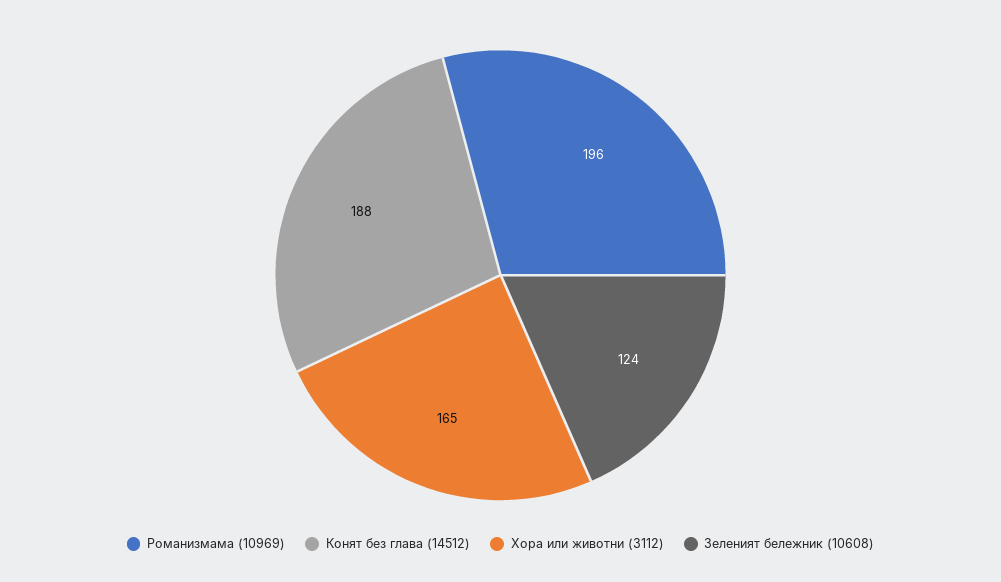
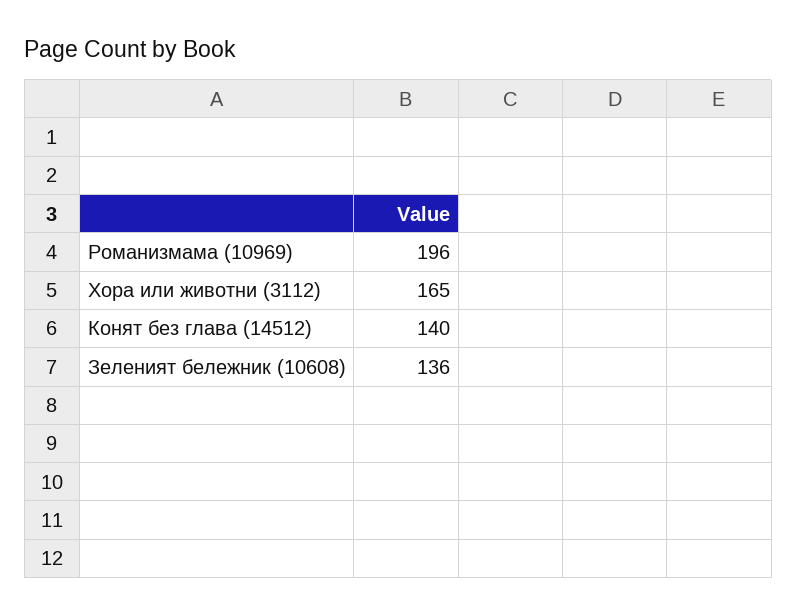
  {
    "Романизмама (10969)": 196,
-   "Конят без глава (14512)": 188,
+   "Конят без глава (14512)": 140,
    "Хора или животни (3112)": 165,
-   "Зеленият бележник (10608)": 124
+   "Зеленият бележник (10608)": 136
  }

